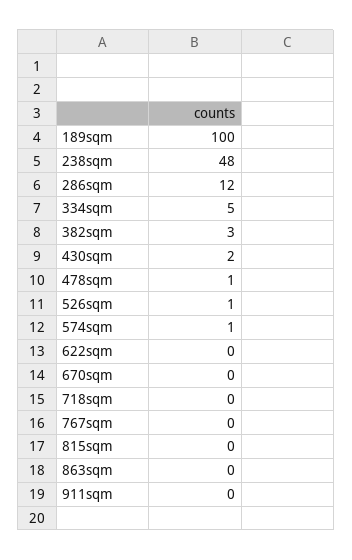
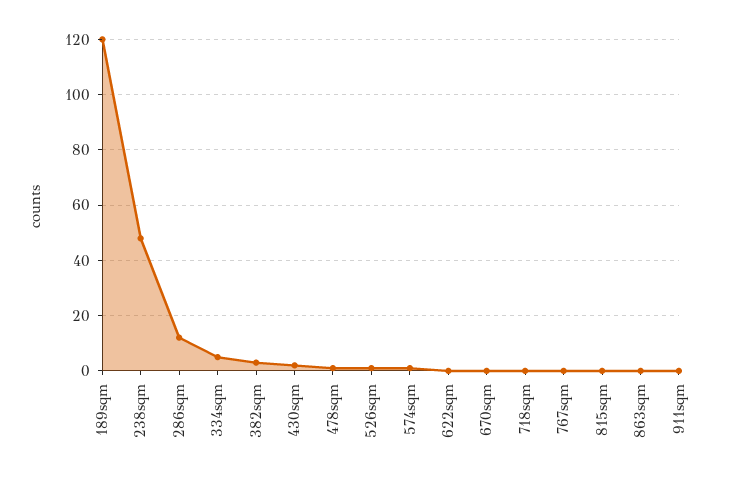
  {
-   "189sqm": 100,
+   "189sqm": 120,
    "238sqm": 48,
    "286sqm": 12,
    "334sqm": 5,
    "382sqm": 3,
    "430sqm": 2,
    "478sqm": 1,
    "526sqm": 1,
    "574sqm": 1,
    "622sqm": 0,
    "670sqm": 0,
    "718sqm": 0,
    "767sqm": 0,
    "815sqm": 0,
    "863sqm": 0,
    "911sqm": 0
  }

